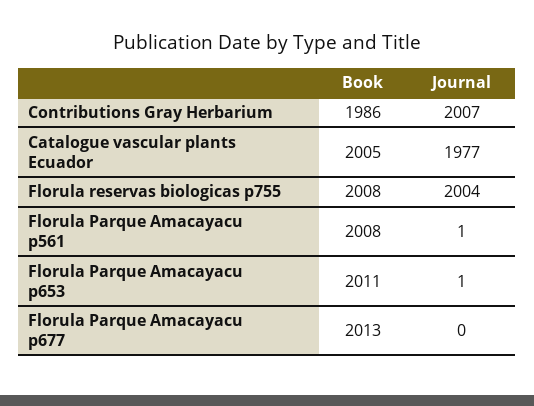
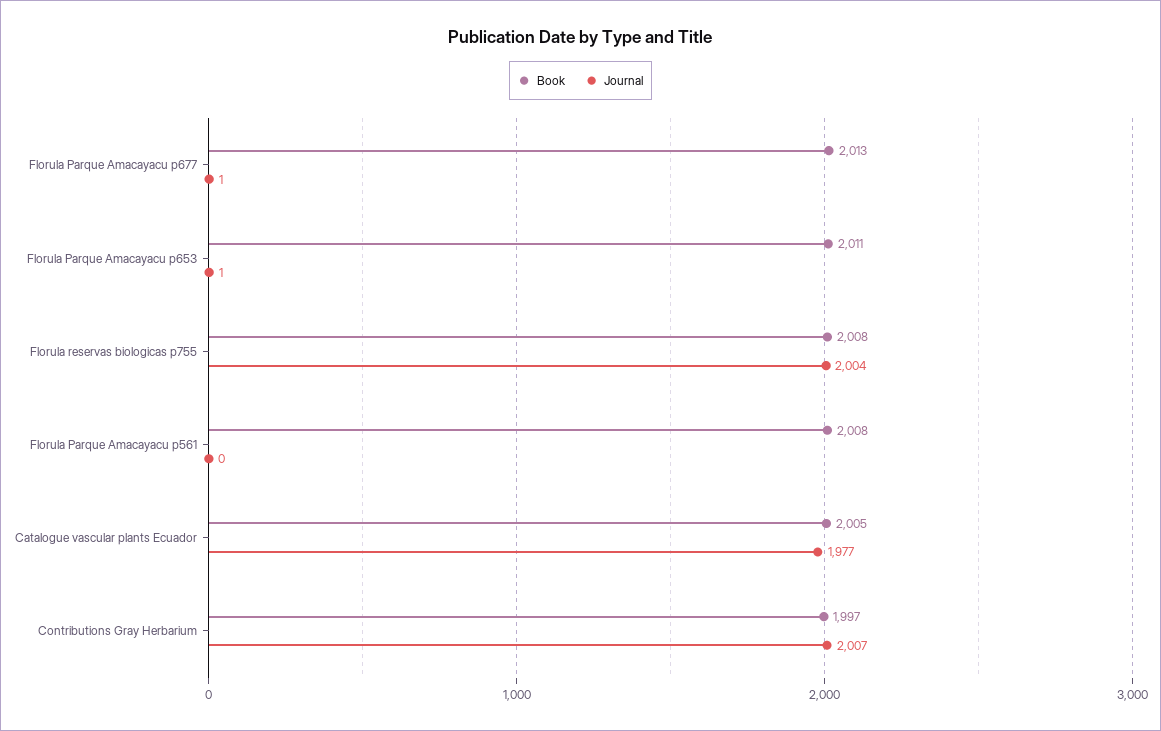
  {
    "Book": {
-     "Contributions Gray Herbarium": 1986,
+     "Contributions Gray Herbarium": 1997,
      "Catalogue vascular plants Ecuador": 2005,
      "Florula reservas biologicas p755": 2008,
      "Florula Parque Amacayacu p561": 2008,
      "Florula Parque Amacayacu p653": 2011,
      "Florula Parque Amacayacu p677": 2013
    },
    "Journal": {
      "Contributions Gray Herbarium": 2007,
      "Catalogue vascular plants Ecuador": 1977,
      "Florula reservas biologicas p755": 2004,
-     "Florula Parque Amacayacu p561": 1,
+     "Florula Parque Amacayacu p561": 0,
      "Florula Parque Amacayacu p653": 1,
-     "Florula Parque Amacayacu p677": 0
+     "Florula Parque Amacayacu p677": 1
    }
  }

